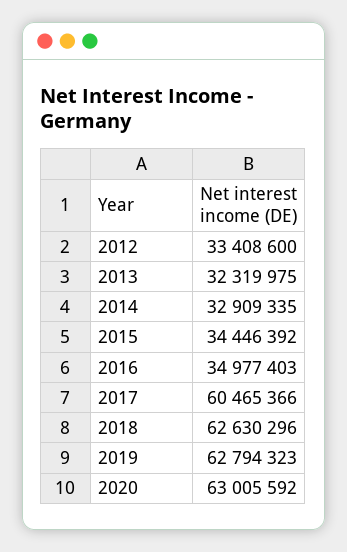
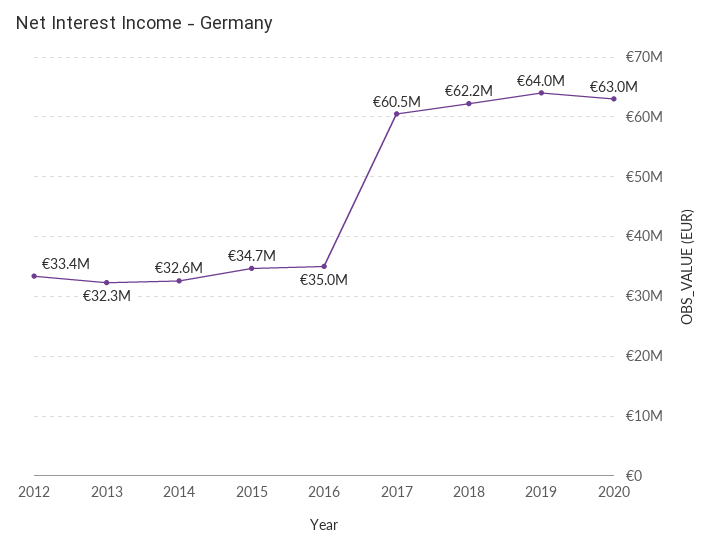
  {
    "2012": 33408600,
    "2013": 32319975,
-   "2014": 32909335,
+   "2014": 32600000,
-   "2015": 34446392,
+   "2015": 34700000,
    "2016": 34977403,
    "2017": 60465366,
-   "2018": 62630296,
+   "2018": 62200000,
-   "2019": 62794323,
+   "2019": 64000000,
    "2020": 63005592
  }

